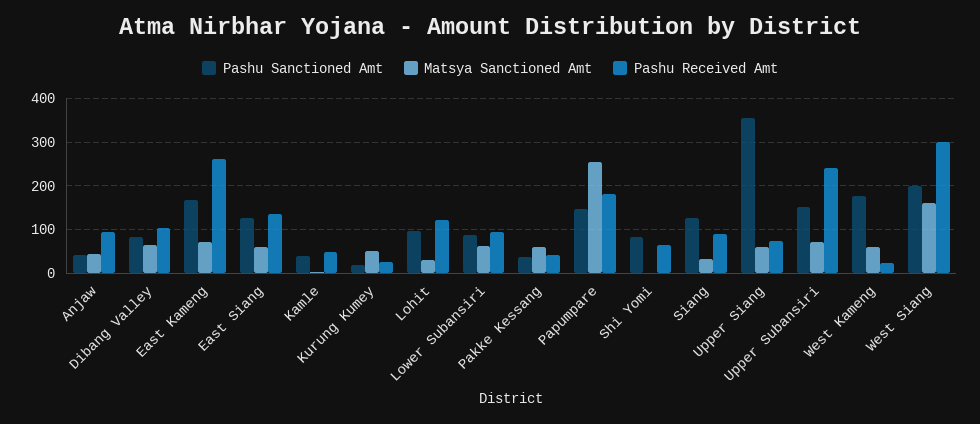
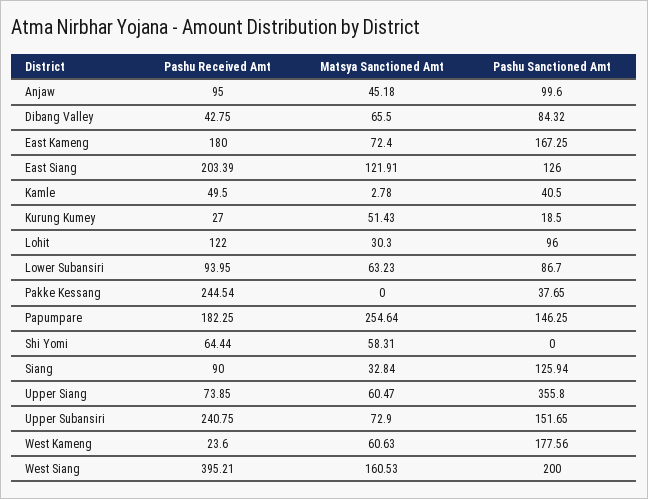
  {
    "Pashu Sanctioned Amt": {
-     "Anjaw": 40,
+     "Anjaw": 99.6,
      "Dibang Valley": 84.32,
      "East Kameng": 167.25,
      "East Siang": 126,
      "Kamle": 40.5,
      "Kurung Kumey": 18.5,
      "Lohit": 96,
      "Lower Subansiri": 86.7,
      "Pakke Kessang": 37.65,
      "Papumpare": 146.25,
-     "Shi Yomi": 80,
+     "Shi Yomi": 0,
      "Siang": 125.94,
      "Upper Siang": 355.8,
      "Upper Subansiri": 151.65,
      "West Kameng": 177.56,
      "West Siang": 200
    },
    "Matsya Sanctioned Amt": {
      "Anjaw": 45.18,
      "Dibang Valley": 65.5,
      "East Kameng": 72.4,
-     "East Siang": 60,
+     "East Siang": 121.91,
      "Kamle": 2.78,
      "Kurung Kumey": 51.43,
      "Lohit": 30.3,
      "Lower Subansiri": 63.23,
-     "Pakke Kessang": 60,
+     "Pakke Kessang": 0,
      "Papumpare": 254.64,
-     "Shi Yomi": 0,
+     "Shi Yomi": 58.31,
      "Siang": 32.84,
      "Upper Siang": 60.47,
      "Upper Subansiri": 72.9,
      "West Kameng": 60.63,
      "West Siang": 160.53
    },
    "Pashu Received Amt": {
      "Anjaw": 95,
-     "Dibang Valley": 100,
+     "Dibang Valley": 42.75,
-     "East Kameng": 260,
+     "East Kameng": 180,
-     "East Siang": 140,
+     "East Siang": 203.39,
      "Kamle": 49.5,
      "Kurung Kumey": 27,
      "Lohit": 122,
      "Lower Subansiri": 93.95,
-     "Pakke Kessang": 40,
+     "Pakke Kessang": 244.54,
      "Papumpare": 182.25,
      "Shi Yomi": 64.44,
      "Siang": 90,
      "Upper Siang": 73.85,
      "Upper Subansiri": 240.75,
      "West Kameng": 23.6,
-     "West Siang": 300
+     "West Siang": 395.21
    }
  }

